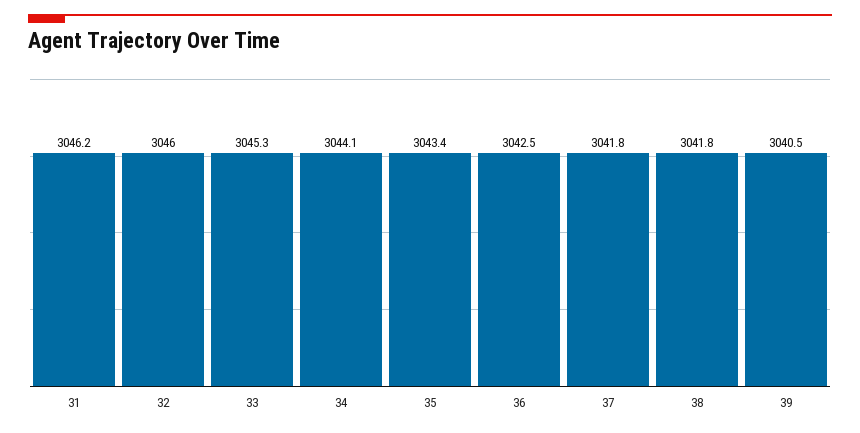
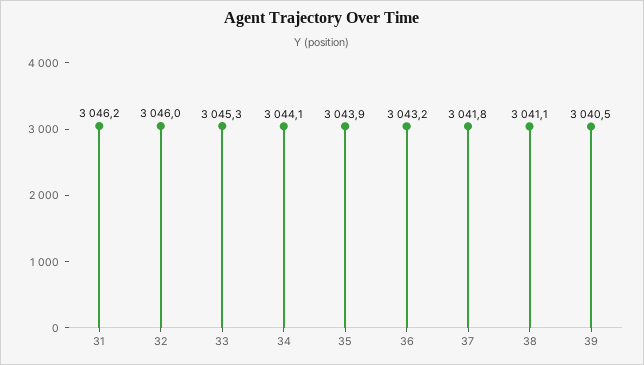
  {
    "31": 3046.2,
    "32": 3046,
    "33": 3045.3,
    "34": 3044.1,
-   "35": 3043.4,
+   "35": 3043.9,
-   "36": 3042.5,
+   "36": 3043.2,
    "37": 3041.8,
-   "38": 3041.8,
+   "38": 3041.1,
    "39": 3040.5
  }

